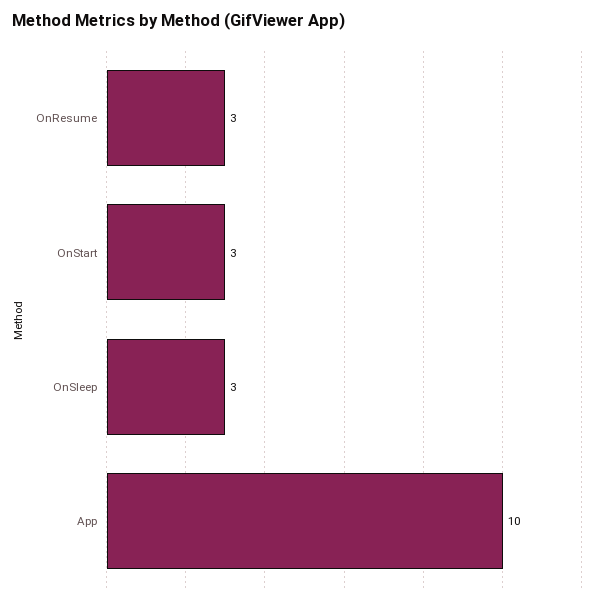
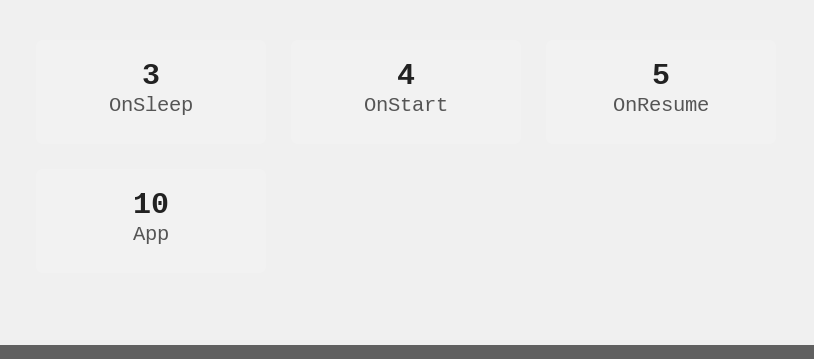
  {
-   "OnResume": 3,
+   "OnResume": 5,
-   "OnStart": 3,
+   "OnStart": 4,
    "OnSleep": 3,
    "App": 10
  }

